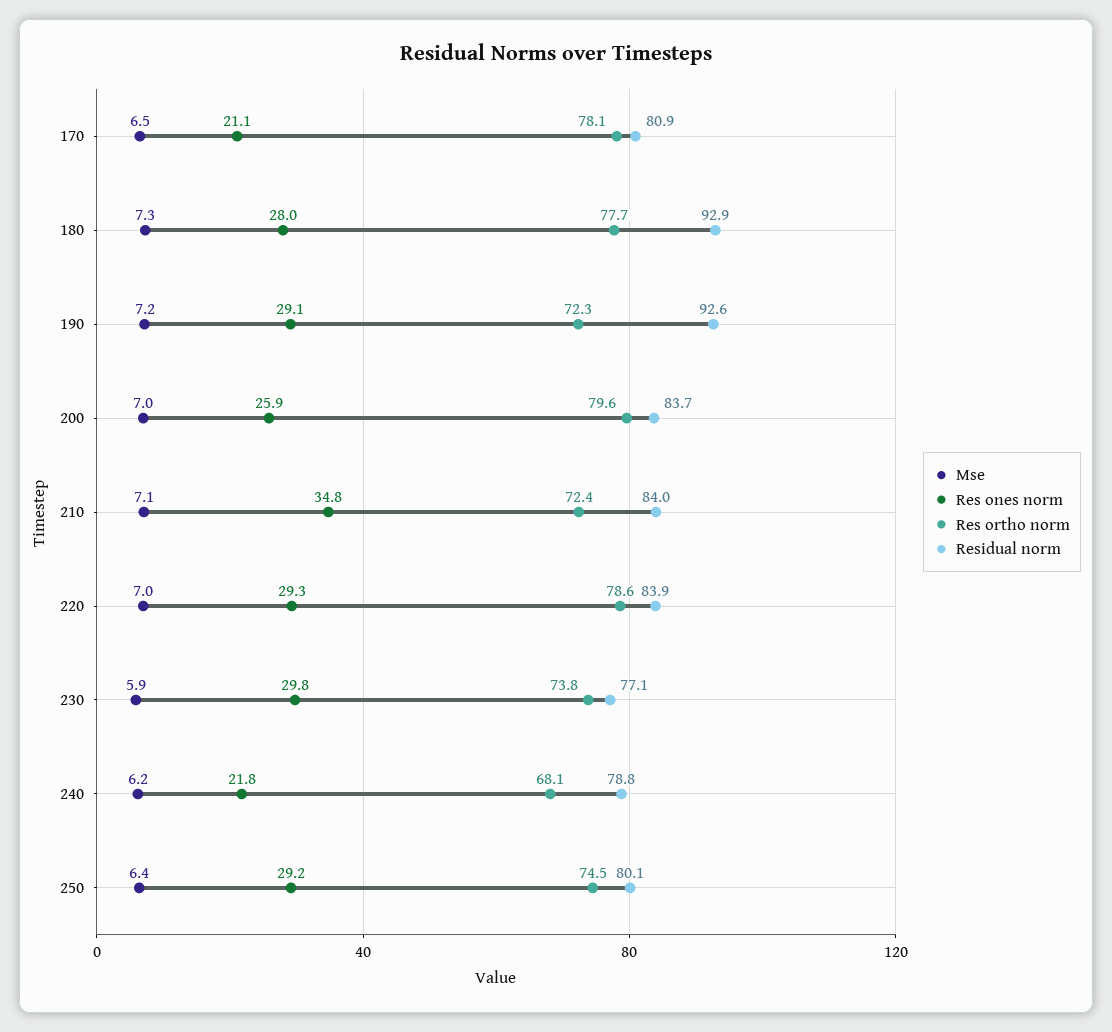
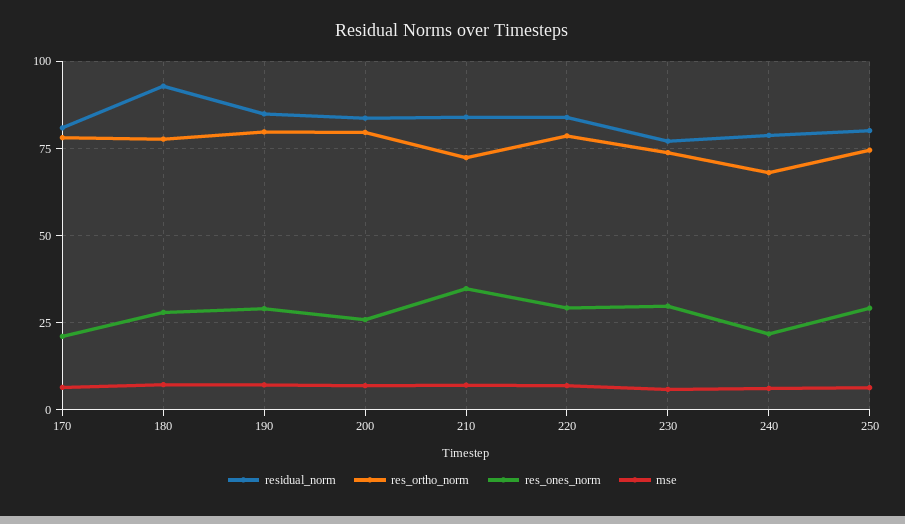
  {
    "Mse": {
      "170": 6.5,
      "180": 7.3,
      "190": 7.2,
      "200": 7,
      "210": 7.1,
      "220": 7,
      "230": 5.9,
      "240": 6.2,
      "250": 6.4
    },
    "Res ones norm": {
      "170": 21.1,
      "180": 28,
      "190": 29.1,
      "200": 25.9,
      "210": 34.8,
      "220": 29.3,
      "230": 29.8,
      "240": 21.8,
      "250": 29.2
    },
    "Res ortho norm": {
      "170": 78.1,
      "180": 77.7,
-     "190": 72.3,
+     "190": 80,
      "200": 79.6,
      "210": 72.4,
      "220": 78.6,
      "230": 73.8,
      "240": 68.1,
      "250": 74.5
    },
    "Residual norm": {
      "170": 80.9,
      "180": 92.9,
-     "190": 92.6,
+     "190": 85,
      "200": 83.7,
      "210": 84,
      "220": 83.9,
      "230": 77.1,
      "240": 78.8,
      "250": 80.1
    }
  }

